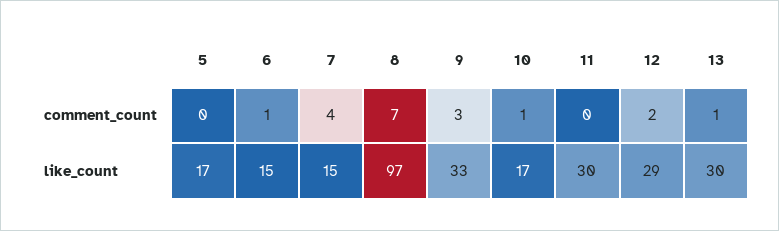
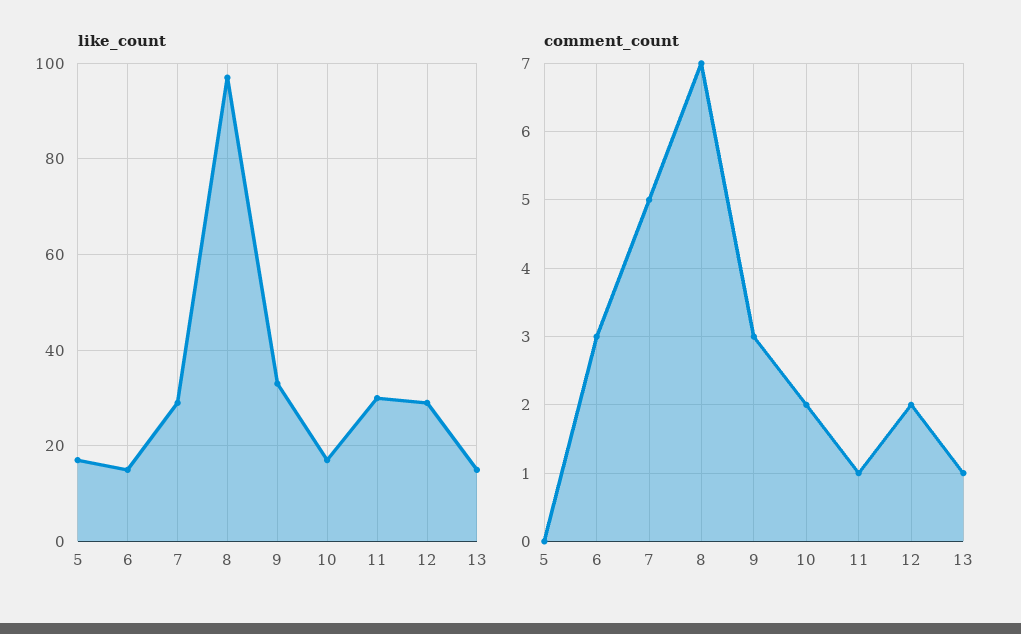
  {
    "comment_count": {
      "5": 0,
-     "6": 1,
+     "6": 3,
-     "7": 4,
+     "7": 5,
      "8": 7,
      "9": 3,
-     "10": 1,
+     "10": 2,
-     "11": 0,
+     "11": 1,
      "12": 2,
      "13": 1
    },
    "like_count": {
      "5": 17,
      "6": 15,
-     "7": 15,
+     "7": 30,
      "8": 97,
      "9": 33,
      "10": 17,
      "11": 30,
      "12": 29,
-     "13": 30
+     "13": 15
    }
  }

